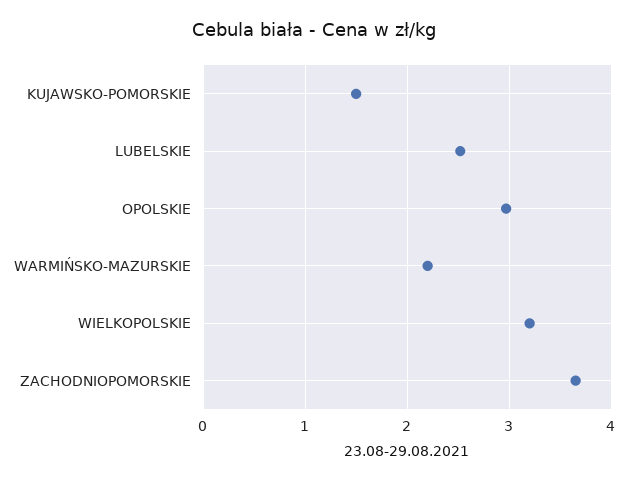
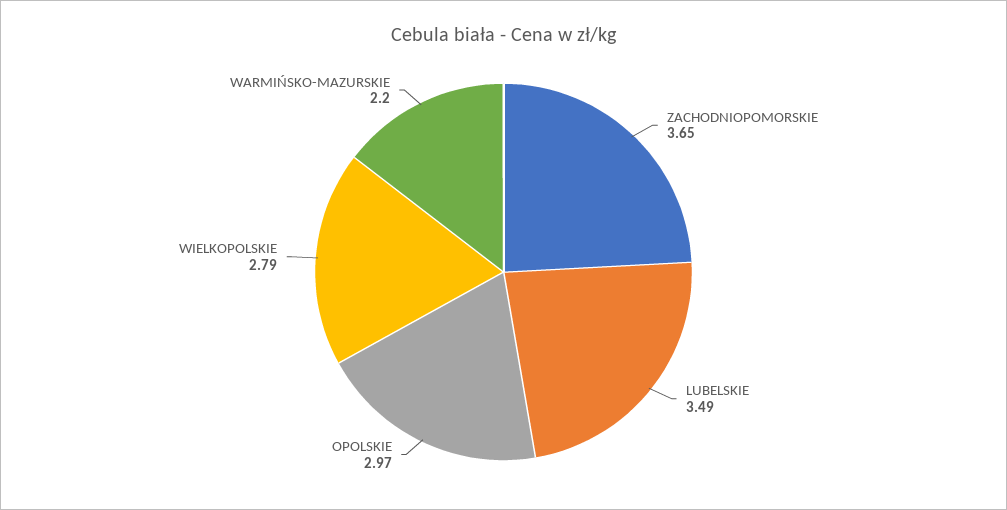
  {
-   "KUJAWSKO-POMORSKIE": 1.5,
-   "LUBELSKIE": 2.5,
+   "LUBELSKIE": 3.49,
    "OPOLSKIE": 2.97,
    "WARMIŃSKO-MAZURSKIE": 2.2,
-   "WIELKOPOLSKIE": 3.2,
+   "WIELKOPOLSKIE": 2.79,
    "ZACHODNIOPOMORSKIE": 3.65
  }

